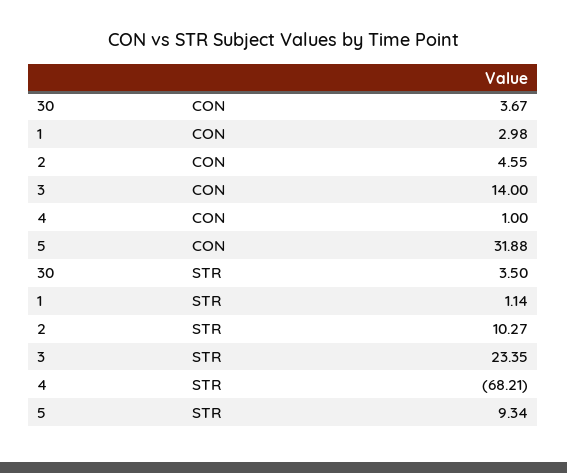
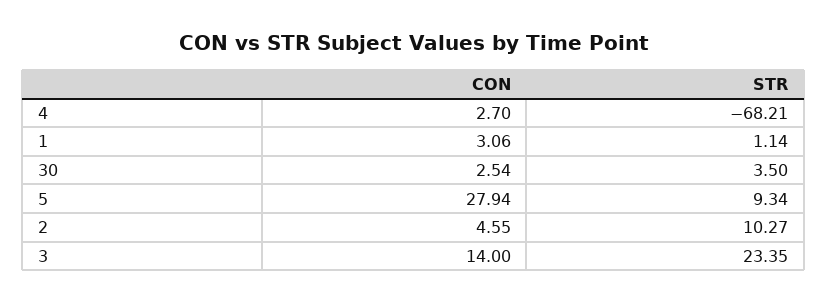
  {
    "30": {
-     "CON": 3.67,
+     "CON": 2.54,
      "STR": 3.5
    },
    "1": {
-     "CON": 2.98,
+     "CON": 3.06,
      "STR": 1.14
    },
    "2": {
      "CON": 4.55,
      "STR": 10.27
    },
    "3": {
      "CON": 14,
      "STR": 23.35
    },
    "4": {
-     "CON": 1,
+     "CON": 2.7,
      "STR": -68.21
    },
    "5": {
-     "CON": 31.88,
+     "CON": 27.94,
      "STR": 9.34
    }
  }

